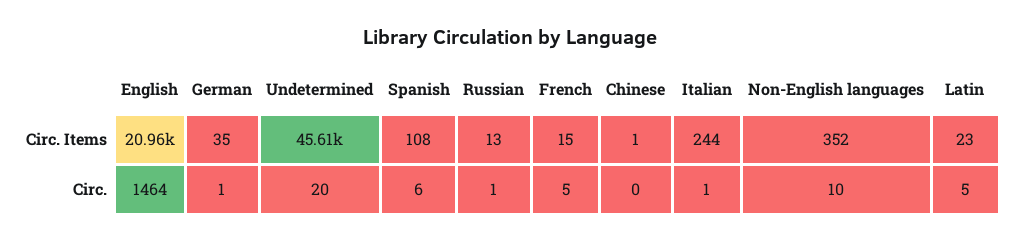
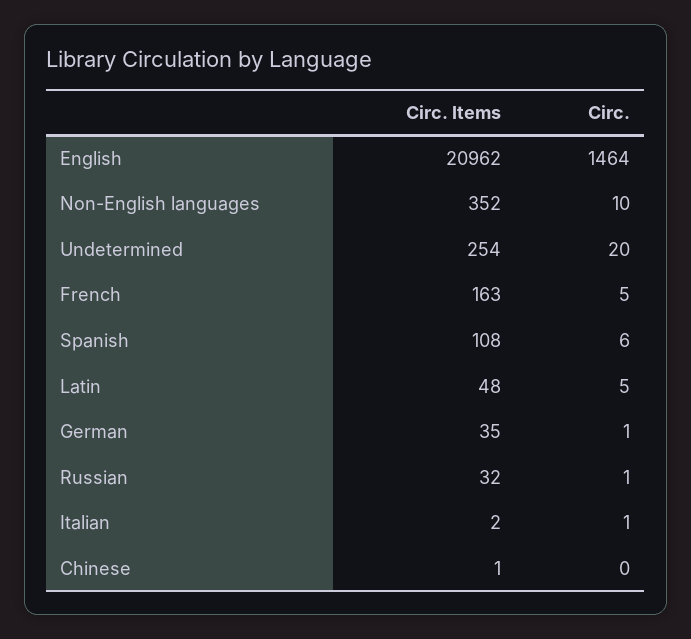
  {
    "English": {
      "Circ. Items": 20962,
      "Circ.": 1464
    },
    "German": {
      "Circ. Items": 35,
      "Circ.": 1
    },
    "Undetermined": {
-     "Circ. Items": 45610,
+     "Circ. Items": 254,
      "Circ.": 20
    },
    "Spanish": {
      "Circ. Items": 108,
      "Circ.": 6
    },
    "Russian": {
-     "Circ. Items": 13,
+     "Circ. Items": 32,
      "Circ.": 1
    },
    "French": {
-     "Circ. Items": 15,
+     "Circ. Items": 163,
      "Circ.": 5
    },
    "Chinese": {
      "Circ. Items": 1,
      "Circ.": 0
    },
    "Italian": {
-     "Circ. Items": 244,
+     "Circ. Items": 2,
      "Circ.": 1
    },
    "Non-English languages": {
      "Circ. Items": 352,
      "Circ.": 10
    },
    "Latin": {
-     "Circ. Items": 23,
+     "Circ. Items": 48,
      "Circ.": 5
    }
  }

